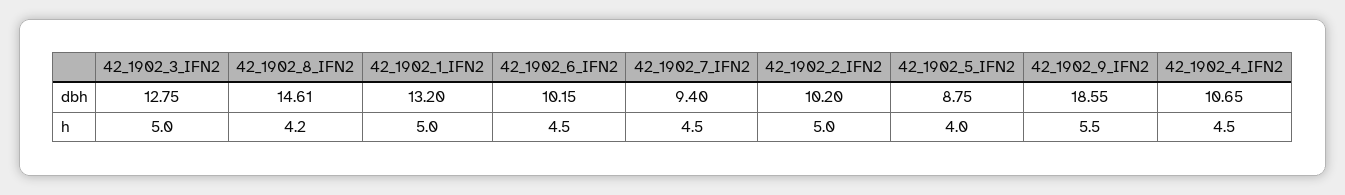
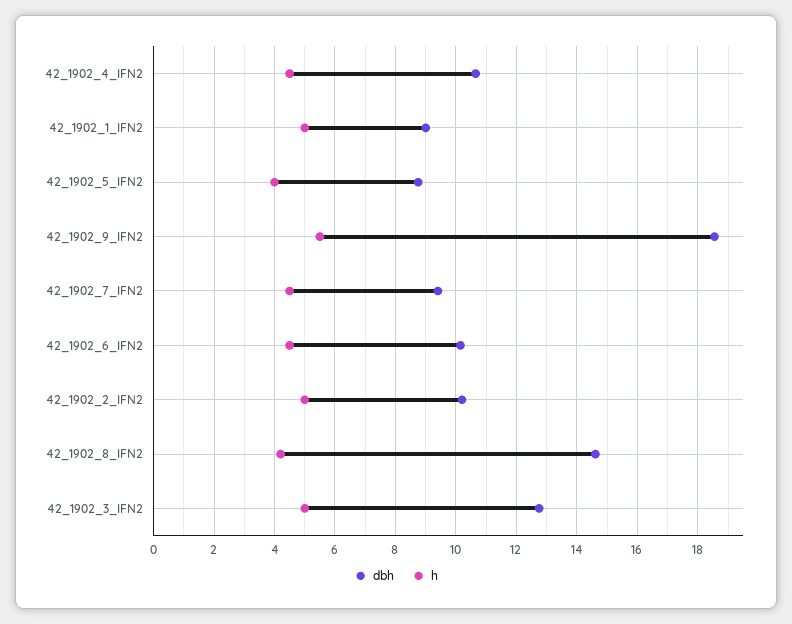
  {
    "dbh": {
      "42_1902_3_IFN2": 12.75,
      "42_1902_8_IFN2": 14.61,
-     "42_1902_1_IFN2": 13.2,
+     "42_1902_1_IFN2": 9,
      "42_1902_6_IFN2": 10.15,
      "42_1902_7_IFN2": 9.4,
      "42_1902_2_IFN2": 10.2,
      "42_1902_5_IFN2": 8.75,
      "42_1902_9_IFN2": 18.55,
      "42_1902_4_IFN2": 10.65
    },
    "h": {
      "42_1902_3_IFN2": 5,
      "42_1902_8_IFN2": 4.2,
      "42_1902_1_IFN2": 5,
      "42_1902_6_IFN2": 4.5,
      "42_1902_7_IFN2": 4.5,
      "42_1902_2_IFN2": 5,
      "42_1902_5_IFN2": 4,
      "42_1902_9_IFN2": 5.5,
      "42_1902_4_IFN2": 4.5
    }
  }

